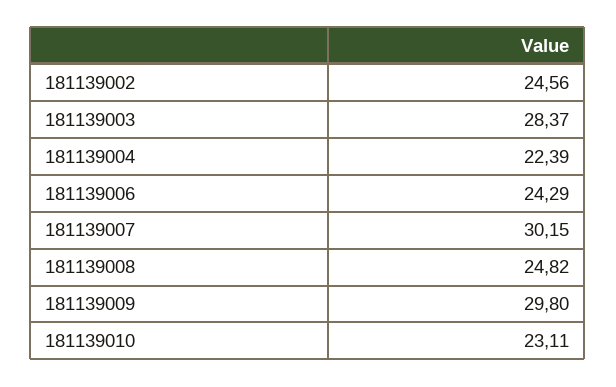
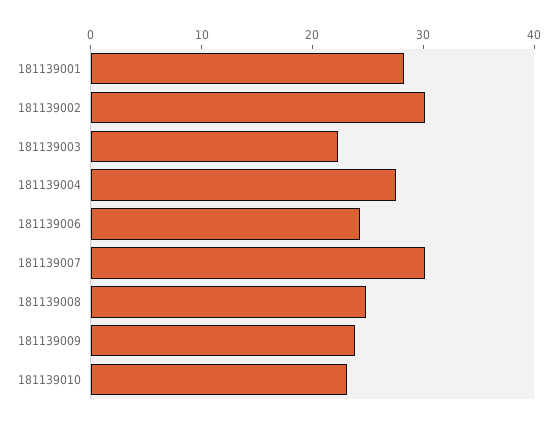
  {
-   "181139002": 24.56,
+   "181139002": 30,
-   "181139003": 28.37,
+   "181139003": 22,
-   "181139004": 22.39,
+   "181139004": 28,
    "181139006": 24.29,
    "181139007": 30.15,
    "181139008": 24.82,
-   "181139009": 29.8,
+   "181139009": 24,
-   "181139010": 23.11
+   "181139010": 23.11,
+   "181139001": 28
  }

